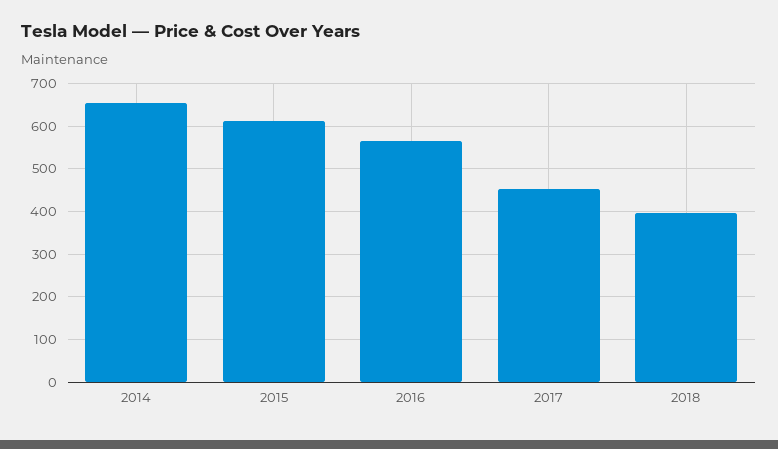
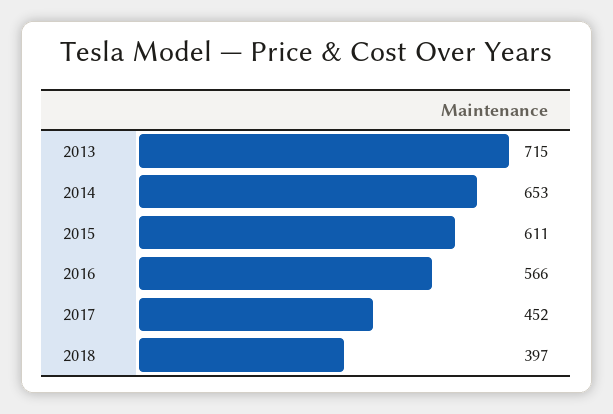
  {
    "2014": 653,
    "2015": 611,
    "2016": 566,
    "2017": 452,
-   "2018": 397
+   "2018": 397,
+   "2013": 715
  }

